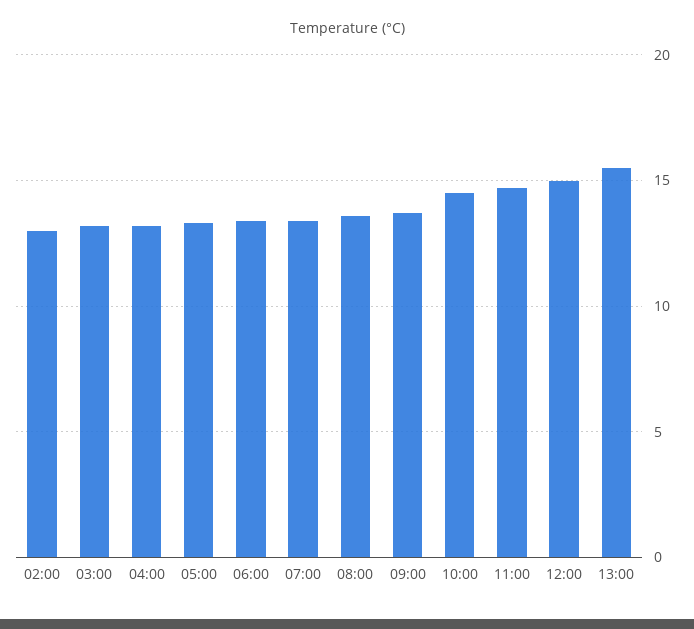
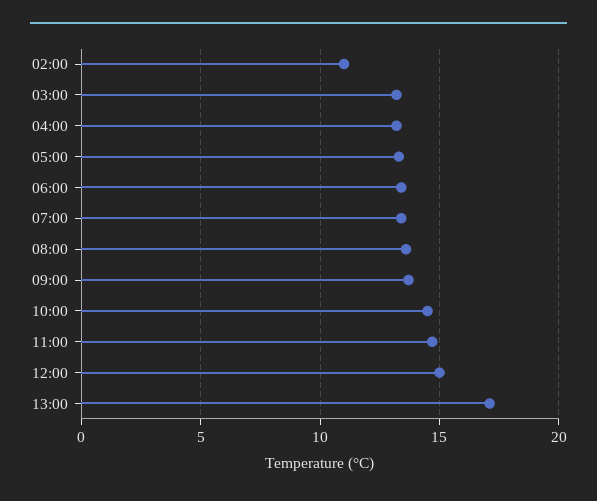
  {
-   "02:00": 13,
+   "02:00": 11,
    "03:00": 13,
    "04:00": 13,
    "05:00": 13.5,
    "06:00": 13.5,
    "07:00": 13.5,
    "08:00": 13.5,
    "09:00": 13.5,
    "10:00": 14.5,
    "11:00": 14.5,
    "12:00": 15,
-   "13:00": 15.5
+   "13:00": 17
  }

